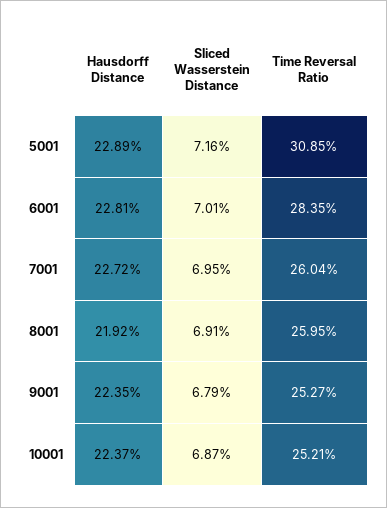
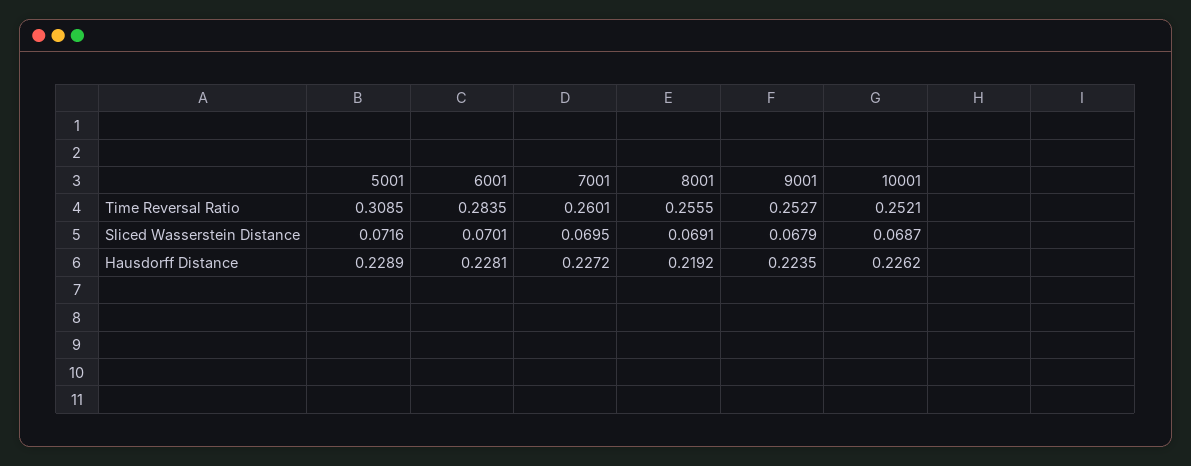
  {
    "Hausdorff Distance": {
      "5001": 0.2289,
      "6001": 0.2281,
      "7001": 0.2272,
      "8001": 0.2192,
      "9001": 0.2235,
-     "10001": 0.2237
+     "10001": 0.2262
    },
    "Sliced Wasserstein Distance": {
      "5001": 0.0716,
      "6001": 0.0701,
      "7001": 0.0695,
      "8001": 0.0691,
      "9001": 0.0679,
      "10001": 0.0687
    },
    "Time Reversal Ratio": {
      "5001": 0.3085,
      "6001": 0.2835,
-     "7001": 0.2604,
+     "7001": 0.2601,
-     "8001": 0.2595,
+     "8001": 0.2555,
      "9001": 0.2527,
      "10001": 0.2521
    }
  }

